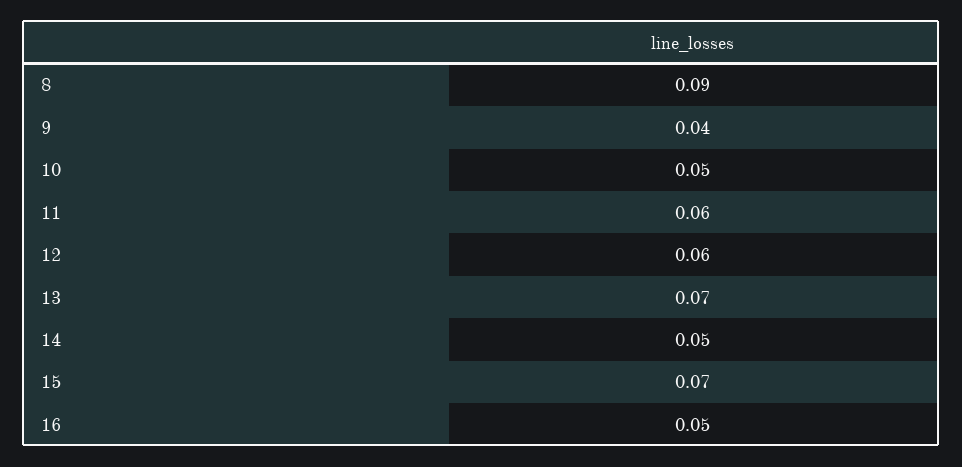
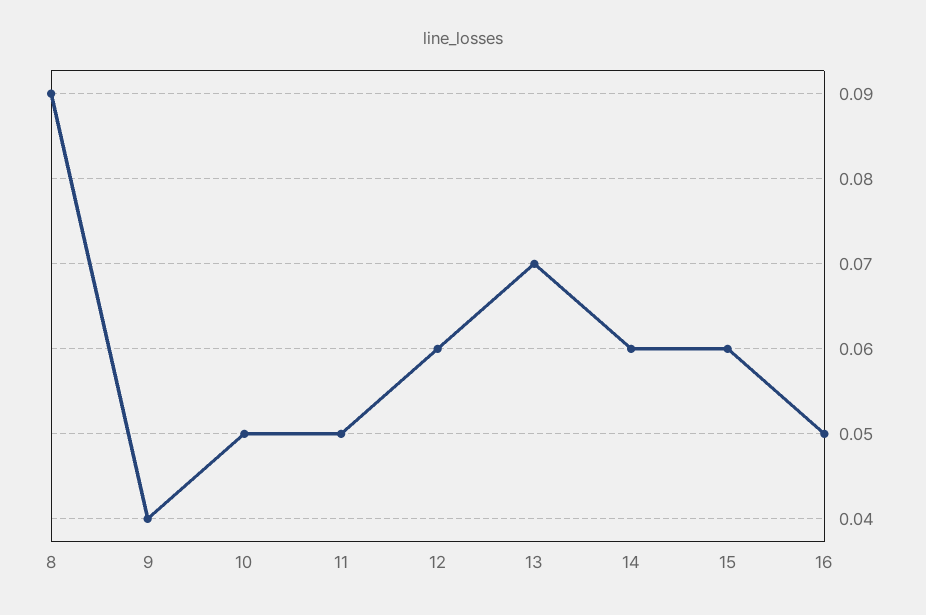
  {
    "8": 0.09,
    "9": 0.04,
    "10": 0.05,
-   "11": 0.06,
+   "11": 0.05,
    "12": 0.06,
    "13": 0.07,
-   "14": 0.05,
+   "14": 0.06,
-   "15": 0.07,
+   "15": 0.06,
    "16": 0.05
  }

